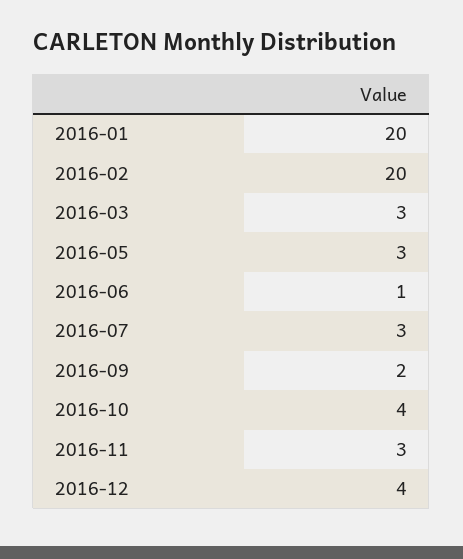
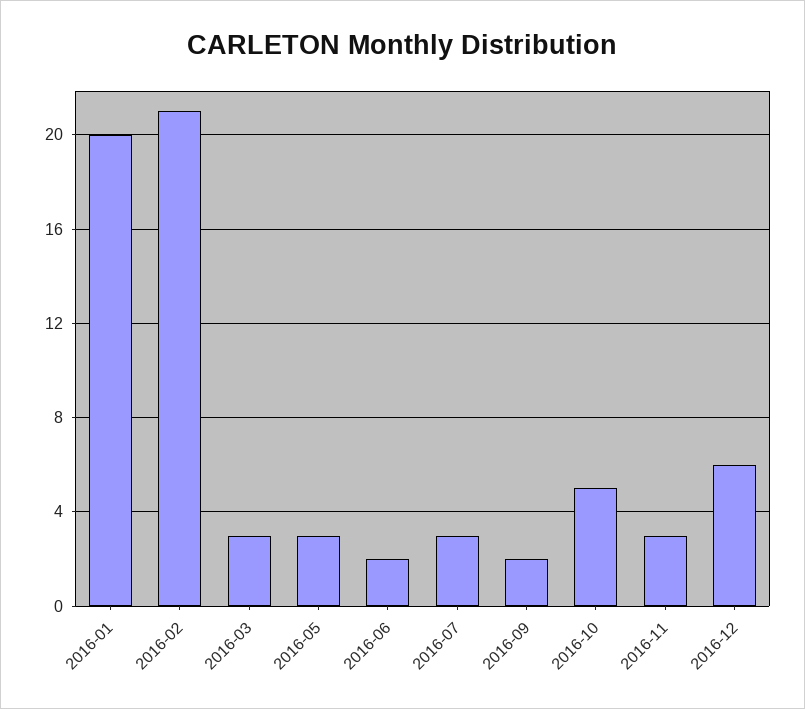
  {
    "2016-01": 20,
-   "2016-02": 20,
+   "2016-02": 21,
    "2016-03": 3,
    "2016-05": 3,
-   "2016-06": 1,
+   "2016-06": 2,
    "2016-07": 3,
    "2016-09": 2,
-   "2016-10": 4,
+   "2016-10": 5,
    "2016-11": 3,
-   "2016-12": 4
+   "2016-12": 6
  }

